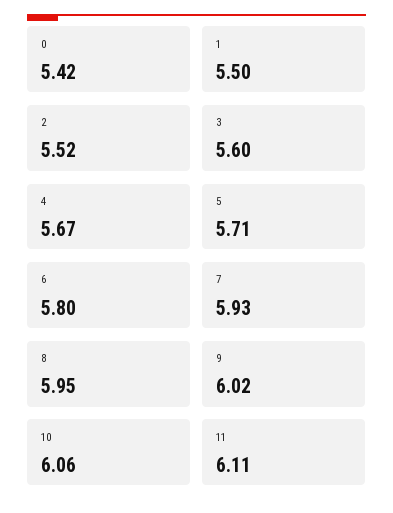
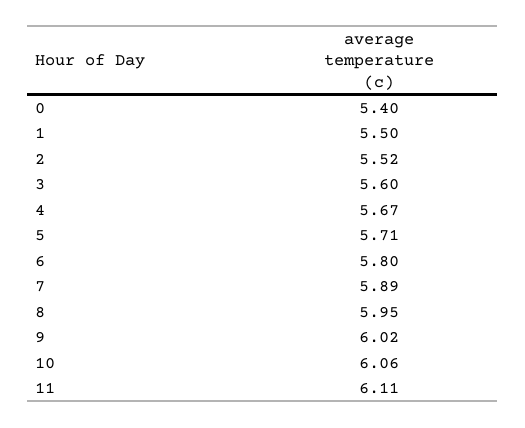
  {
-   "0": 5.42,
+   "0": 5.4,
    "1": 5.5,
    "2": 5.52,
    "3": 5.6,
    "4": 5.67,
    "5": 5.71,
    "6": 5.8,
-   "7": 5.93,
+   "7": 5.89,
    "8": 5.95,
    "9": 6.02,
    "10": 6.06,
    "11": 6.11
  }

